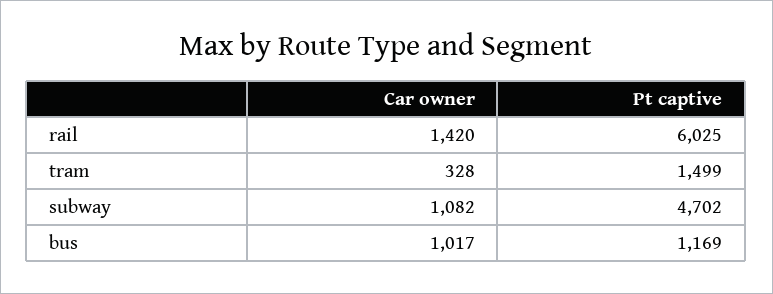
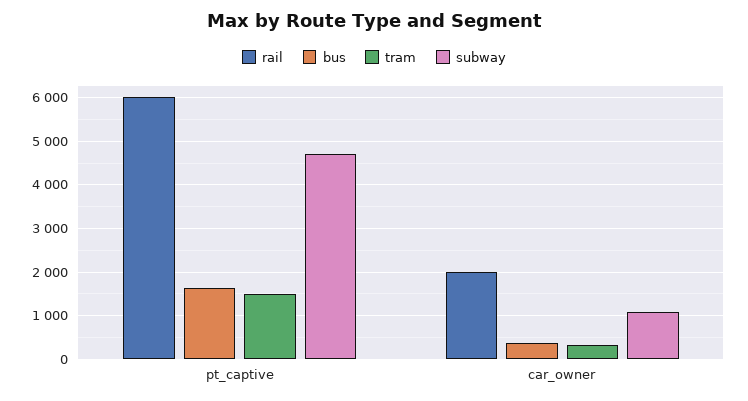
  {
    "rail": {
-     "Car owner": 1420,
+     "Car owner": 2000,
      "Pt captive": 6025
    },
    "tram": {
      "Car owner": 328,
      "Pt captive": 1499
    },
    "subway": {
      "Car owner": 1082,
      "Pt captive": 4702
    },
    "bus": {
-     "Car owner": 1017,
+     "Car owner": 400,
-     "Pt captive": 1169
+     "Pt captive": 1600
    }
  }

